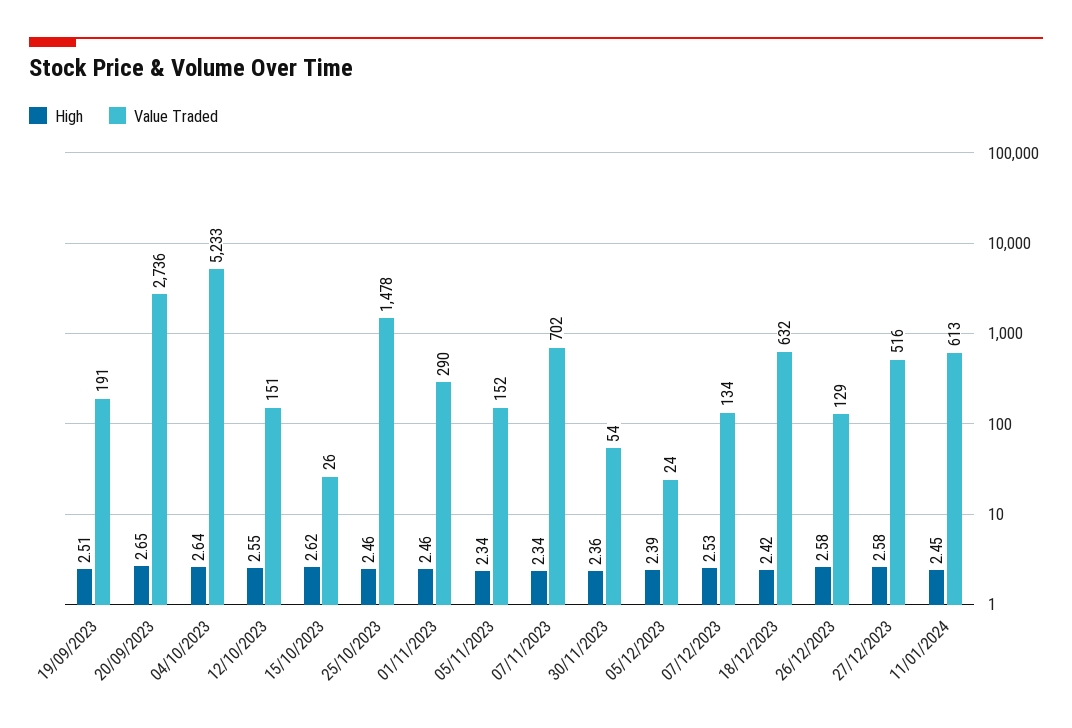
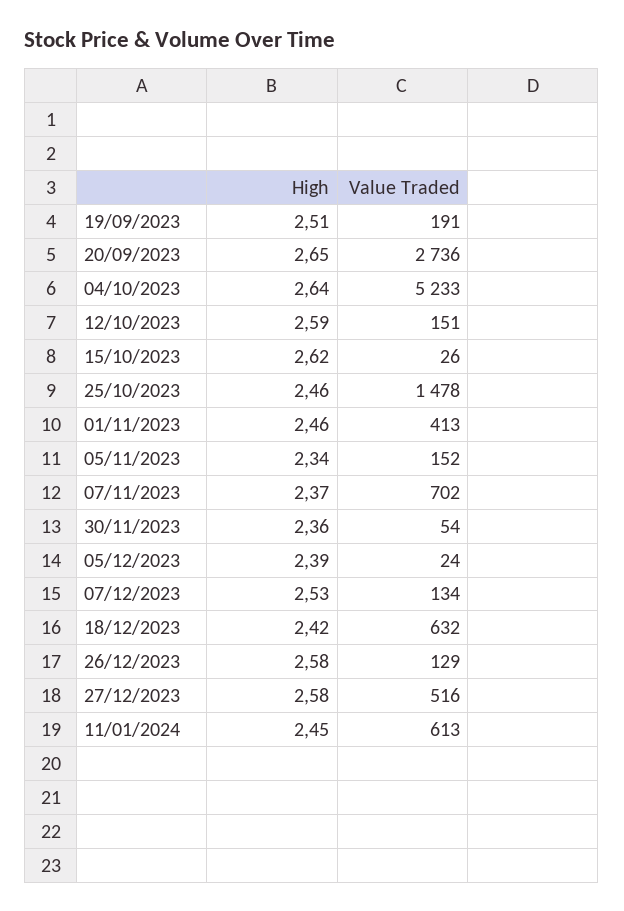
  {
    "High": {
      "19/09/2023": 2.51,
      "20/09/2023": 2.65,
      "04/10/2023": 2.64,
-     "12/10/2023": 2.55,
+     "12/10/2023": 2.59,
      "15/10/2023": 2.62,
      "25/10/2023": 2.46,
      "01/11/2023": 2.46,
      "05/11/2023": 2.34,
-     "07/11/2023": 2.34,
+     "07/11/2023": 2.37,
      "30/11/2023": 2.36,
      "05/12/2023": 2.39,
      "07/12/2023": 2.53,
      "18/12/2023": 2.42,
      "26/12/2023": 2.58,
      "27/12/2023": 2.58,
      "11/01/2024": 2.45
    },
    "Value Traded": {
      "19/09/2023": 191,
      "20/09/2023": 2736,
      "04/10/2023": 5233,
      "12/10/2023": 151,
      "15/10/2023": 26,
      "25/10/2023": 1478,
-     "01/11/2023": 290,
+     "01/11/2023": 413,
      "05/11/2023": 152,
      "07/11/2023": 702,
      "30/11/2023": 54,
      "05/12/2023": 24,
      "07/12/2023": 134,
      "18/12/2023": 632,
      "26/12/2023": 129,
      "27/12/2023": 516,
      "11/01/2024": 613
    }
  }

